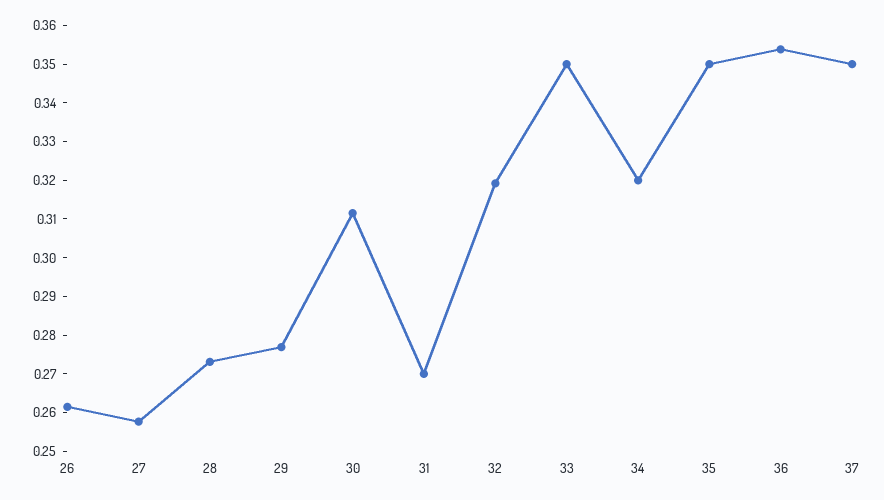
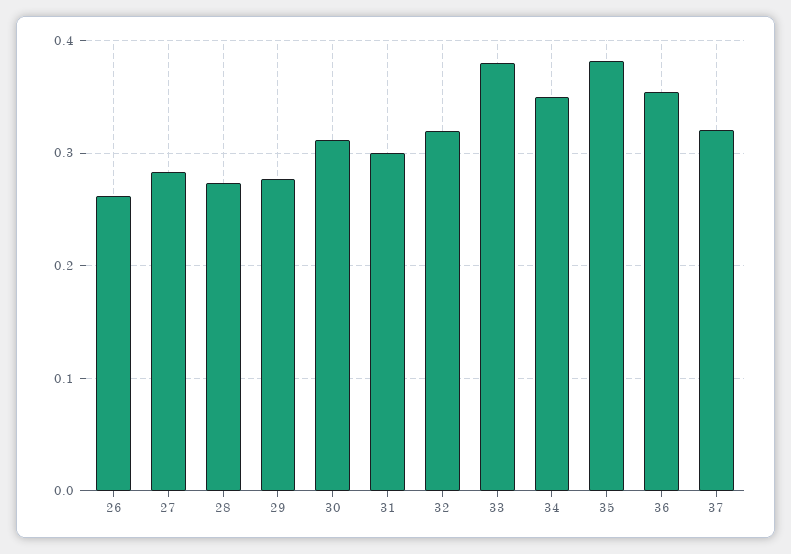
  {
    "26": 0.2625,
-   "27": 0.2575,
+   "27": 0.28,
    "28": 0.2725,
    "29": 0.2775,
    "30": 0.3125,
-   "31": 0.27,
+   "31": 0.3,
    "32": 0.32,
-   "33": 0.35,
+   "33": 0.38,
-   "34": 0.32,
+   "34": 0.35,
-   "35": 0.35,
+   "35": 0.38,
    "36": 0.355,
-   "37": 0.35
+   "37": 0.32
  }

